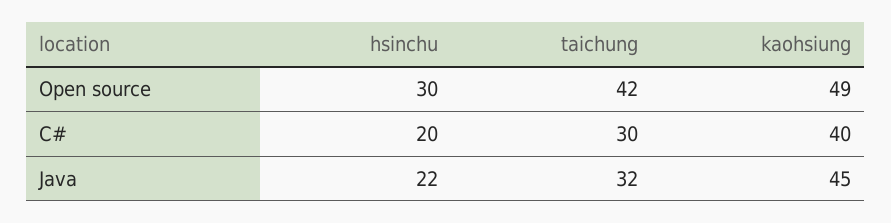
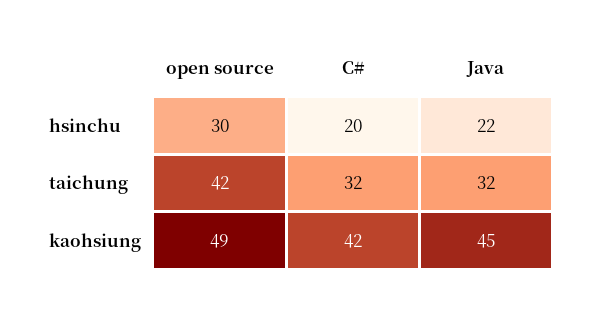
  {
    "hsinchu": {
      "Open source": 30,
      "C#": 20,
      "Java": 22
    },
    "taichung": {
      "Open source": 42,
-     "C#": 30,
+     "C#": 32,
      "Java": 32
    },
    "kaohsiung": {
      "Open source": 49,
-     "C#": 40,
+     "C#": 42,
      "Java": 45
    }
  }

